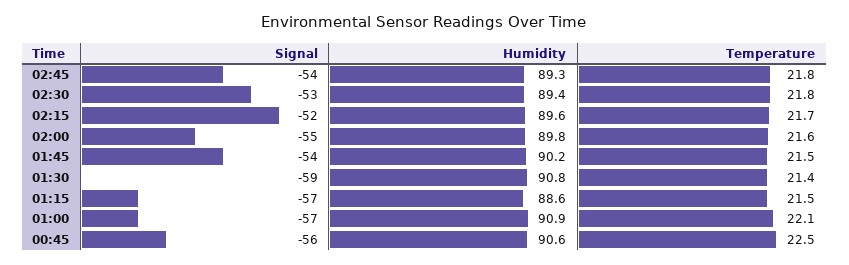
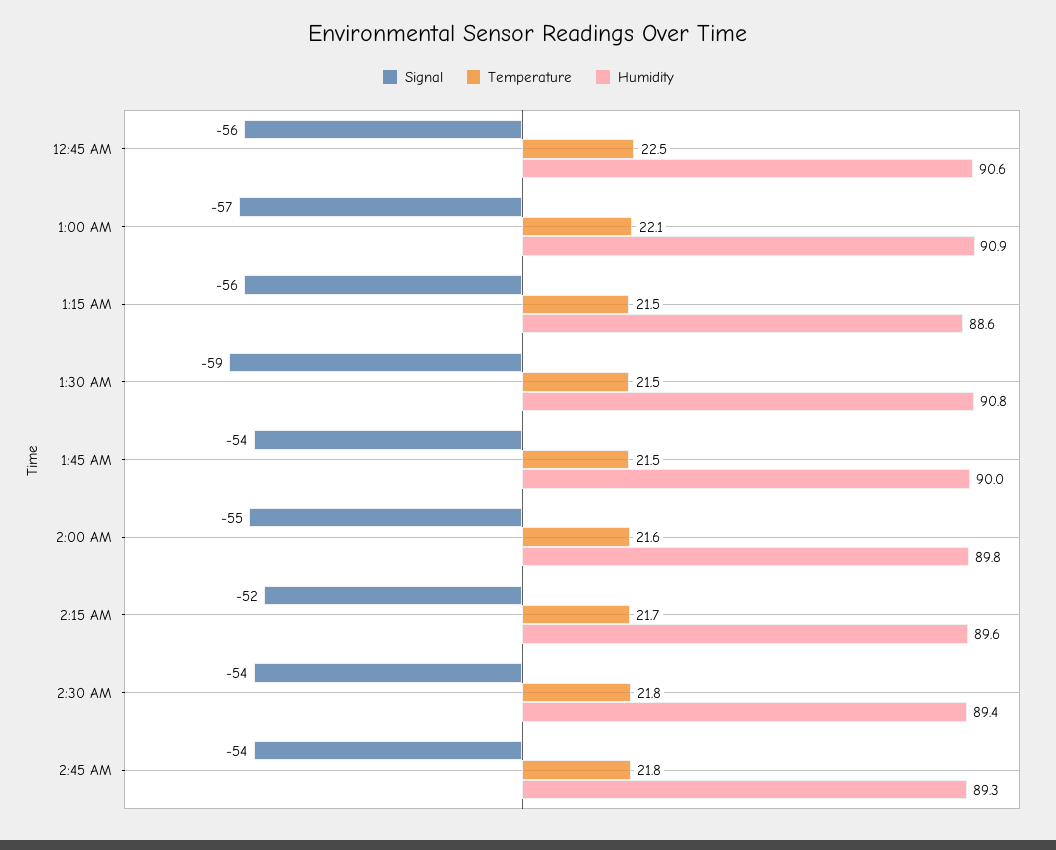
  {
    "Signal": {
      "02:45": -54,
-     "02:30": -53,
+     "02:30": -54,
      "02:15": -52,
      "02:00": -55,
      "01:45": -54,
      "01:30": -59,
-     "01:15": -57,
+     "01:15": -56,
      "01:00": -57,
      "00:45": -56
    },
    "Humidity": {
      "02:45": 89.3,
      "02:30": 89.4,
      "02:15": 89.6,
      "02:00": 89.8,
-     "01:45": 90.2,
+     "01:45": 90,
      "01:30": 90.8,
      "01:15": 88.6,
      "01:00": 90.9,
      "00:45": 90.6
    },
    "Temperature": {
      "02:45": 21.8,
      "02:30": 21.8,
      "02:15": 21.7,
      "02:00": 21.6,
      "01:45": 21.5,
-     "01:30": 21.4,
+     "01:30": 21.5,
      "01:15": 21.5,
      "01:00": 22.1,
      "00:45": 22.5
    }
  }

